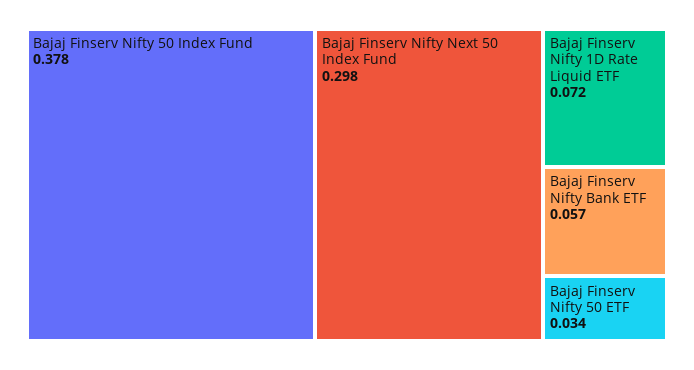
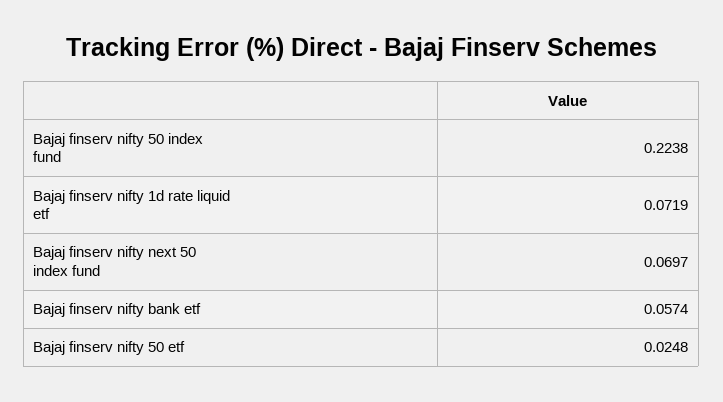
  {
-   "Bajaj Finserv Nifty 50 Index Fund": 0.378,
+   "Bajaj Finserv Nifty 50 Index Fund": 0.2238,
-   "Bajaj Finserv Nifty Next 50 Index Fund": 0.298,
+   "Bajaj Finserv Nifty Next 50 Index Fund": 0.0697,
    "Bajaj Finserv Nifty 1D Rate Liquid ETF": 0.0719,
    "Bajaj Finserv Nifty Bank ETF": 0.0574,
-   "Bajaj Finserv Nifty 50 ETF": 0.034
+   "Bajaj Finserv Nifty 50 ETF": 0.0248
  }

